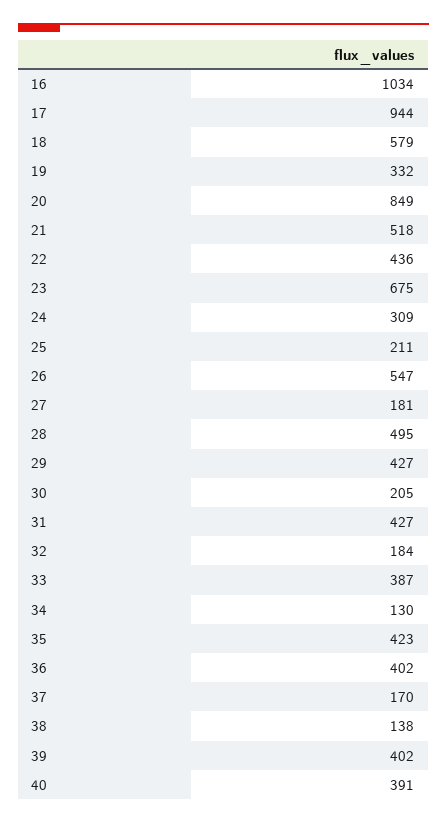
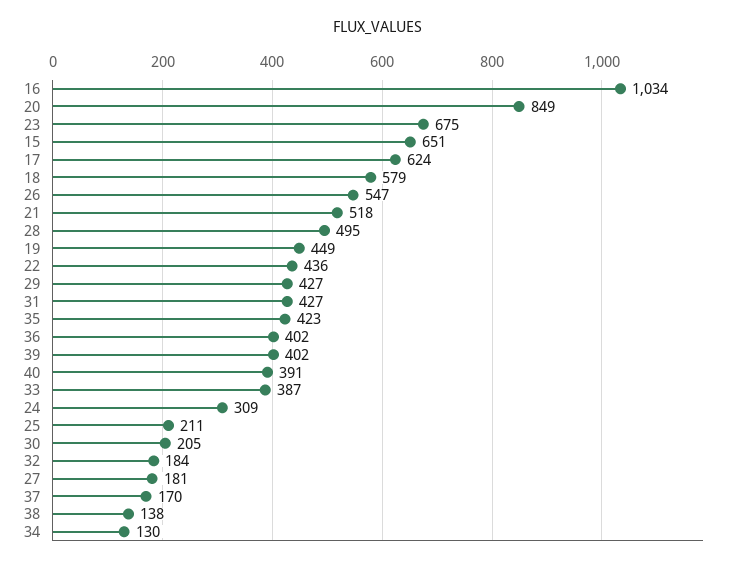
  {
    "16": 1034,
-   "17": 944,
+   "17": 624,
    "18": 579,
-   "19": 332,
+   "19": 449,
    "20": 849,
    "21": 518,
    "22": 436,
    "23": 675,
    "24": 309,
    "25": 211,
    "26": 547,
    "27": 181,
    "28": 495,
    "29": 427,
    "30": 205,
    "31": 427,
    "32": 184,
    "33": 387,
    "34": 130,
    "35": 423,
    "36": 402,
    "37": 170,
    "38": 138,
    "39": 402,
-   "40": 391
+   "40": 391,
+   "15": 651
  }

